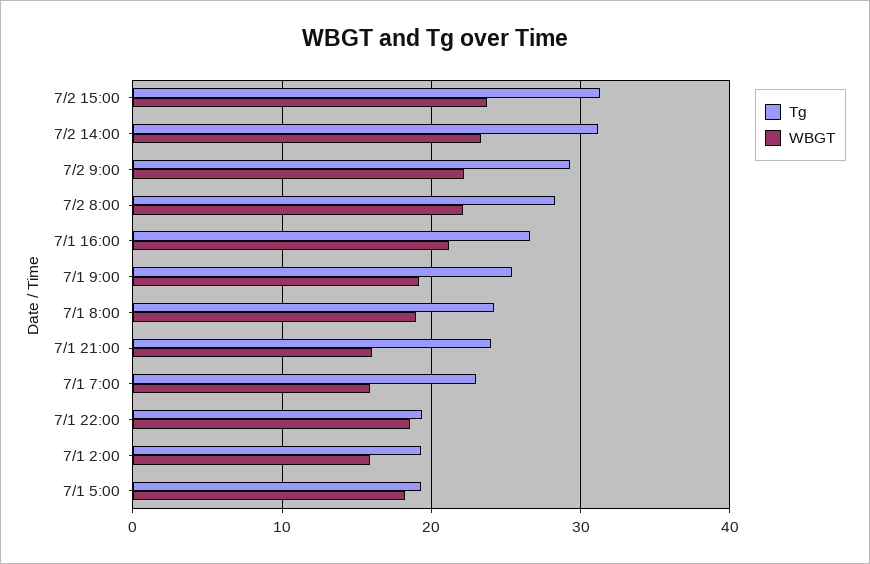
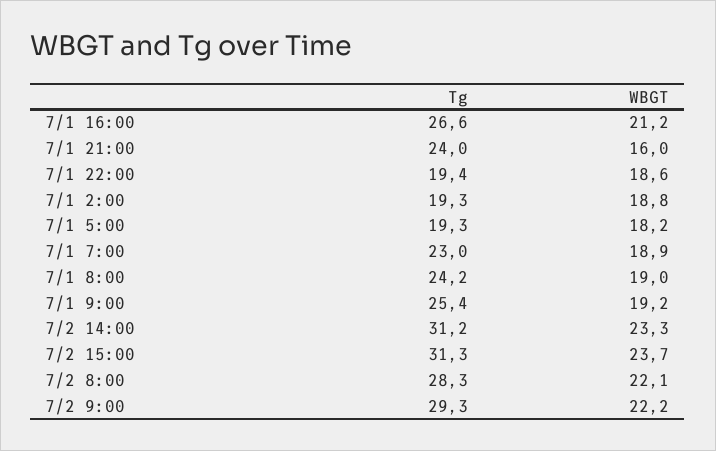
  {
    "Tg": {
      "7/2 15:00": 31.3,
      "7/2 14:00": 31.2,
      "7/2 9:00": 29.3,
      "7/2 8:00": 28.3,
      "7/1 16:00": 26.6,
      "7/1 9:00": 25.4,
      "7/1 8:00": 24.2,
      "7/1 21:00": 24,
      "7/1 7:00": 23,
      "7/1 22:00": 19.4,
      "7/1 2:00": 19.3,
      "7/1 5:00": 19.3
    },
    "WBGT": {
      "7/2 15:00": 23.7,
      "7/2 14:00": 23.3,
      "7/2 9:00": 22.2,
      "7/2 8:00": 22.1,
      "7/1 16:00": 21.2,
      "7/1 9:00": 19.2,
      "7/1 8:00": 19,
      "7/1 21:00": 16,
-     "7/1 7:00": 16,
+     "7/1 7:00": 18.9,
      "7/1 22:00": 18.6,
-     "7/1 2:00": 16,
+     "7/1 2:00": 18.8,
      "7/1 5:00": 18.2
    }
  }

